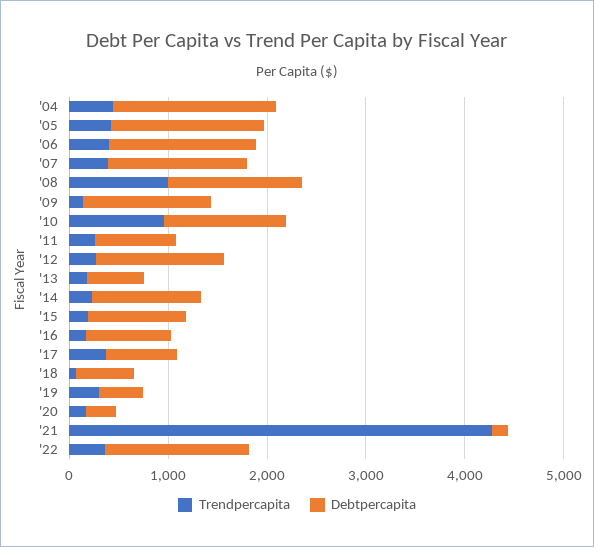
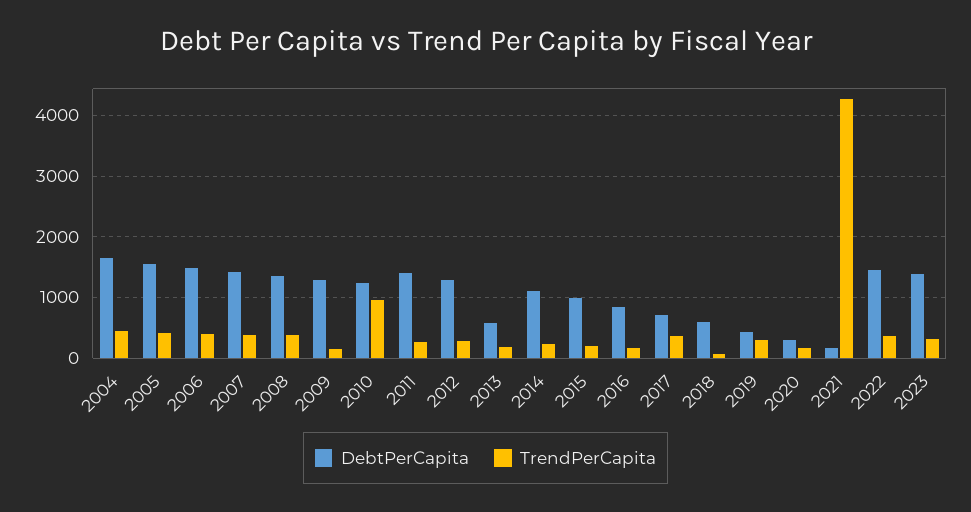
  {
    "Trendpercapita": {
      "'04": 400,
      "'05": 400,
      "'06": 400,
      "'07": 400,
-     "'08": 1000,
+     "'08": 400,
      "'09": 100,
      "'10": 1000,
      "'11": 300,
      "'12": 300,
      "'13": 200,
      "'14": 200,
      "'15": 200,
      "'16": 200,
      "'17": 400,
      "'18": 100,
      "'19": 300,
      "'20": 200,
      "'21": 4300,
-     "'22": 400
+     "'22": 400,
+     "2023": 300
    },
    "Debtpercapita": {
      "'04": 1600,
      "'05": 1600,
      "'06": 1500,
      "'07": 1400,
      "'08": 1400,
      "'09": 1300,
      "'10": 1200,
-     "'11": 800,
+     "'11": 1400,
      "'12": 1300,
      "'13": 600,
      "'14": 1100,
      "'15": 1000,
      "'16": 900,
      "'17": 700,
      "'18": 600,
      "'19": 400,
      "'20": 300,
      "'21": 200,
-     "'22": 1500
+     "'22": 1500,
+     "2023": 1400
    }
  }

